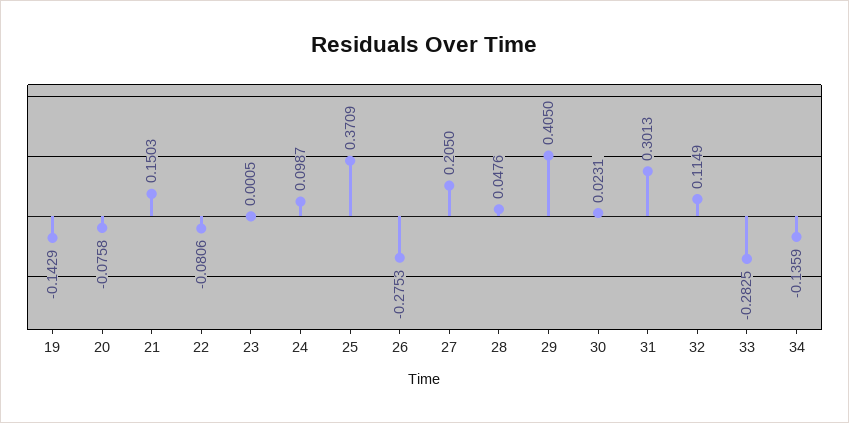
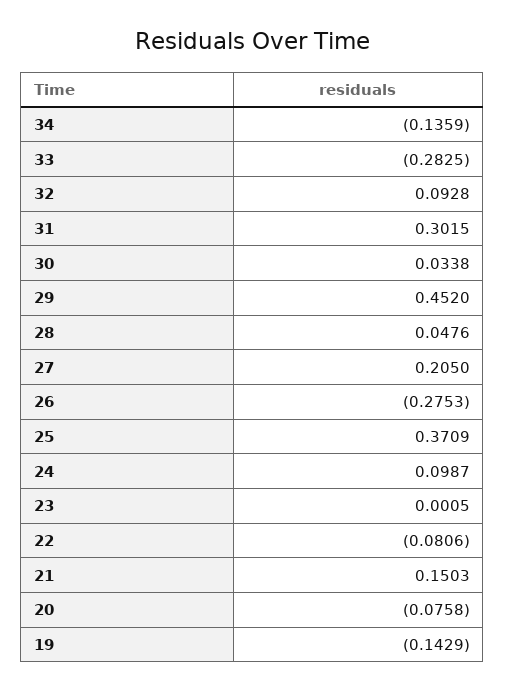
  {
    "19": -0.1429,
    "20": -0.0758,
    "21": 0.1503,
    "22": -0.0806,
    "23": 0.0005,
    "24": 0.0987,
    "25": 0.3709,
    "26": -0.2753,
    "27": 0.205,
    "28": 0.0476,
-   "29": 0.405,
+   "29": 0.452,
-   "30": 0.0231,
+   "30": 0.0338,
-   "31": 0.3013,
+   "31": 0.3015,
-   "32": 0.1149,
+   "32": 0.0928,
    "33": -0.2825,
    "34": -0.1359
  }

